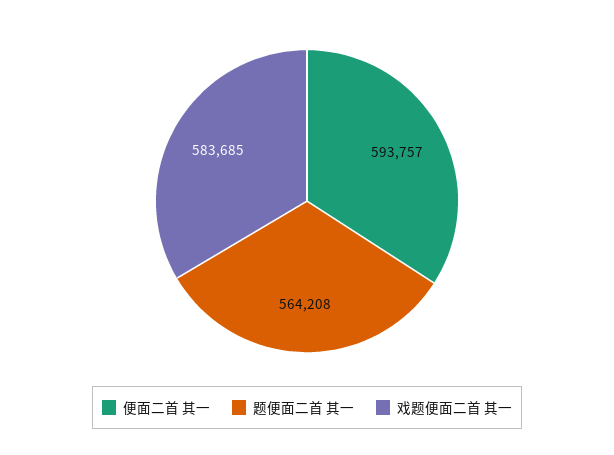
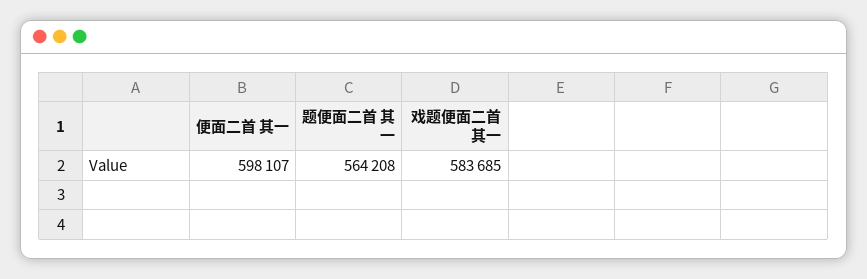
  {
-   "便面二首 其一": 593757,
+   "便面二首 其一": 598107,
    "题便面二首 其一": 564208,
    "戏题便面二首 其一": 583685
  }

